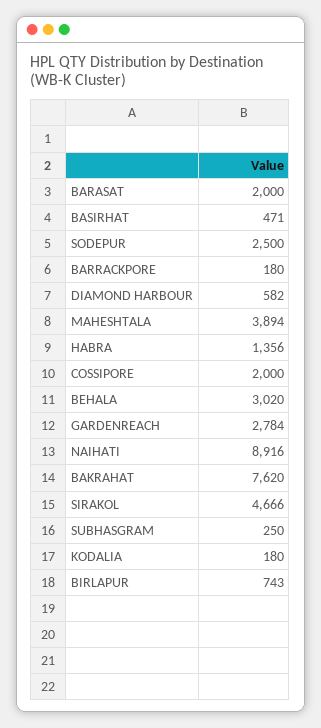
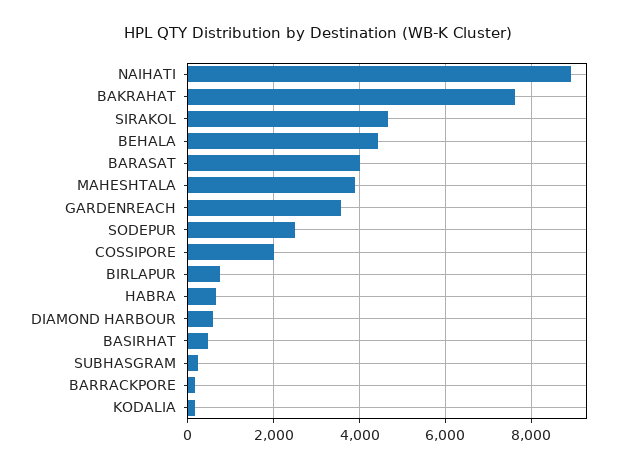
  {
-   "BARASAT": 2000,
+   "BARASAT": 4000,
    "BASIRHAT": 471,
    "SODEPUR": 2500,
    "BARRACKPORE": 180,
    "DIAMOND HARBOUR": 582,
    "MAHESHTALA": 3894,
-   "HABRA": 1356,
+   "HABRA": 600,
    "COSSIPORE": 2000,
-   "BEHALA": 3020,
+   "BEHALA": 4400,
-   "GARDENREACH": 2784,
+   "GARDENREACH": 3600,
    "NAIHATI": 8916,
    "BAKRAHAT": 7620,
    "SIRAKOL": 4666,
    "SUBHASGRAM": 250,
    "KODALIA": 180,
    "BIRLAPUR": 743
  }

